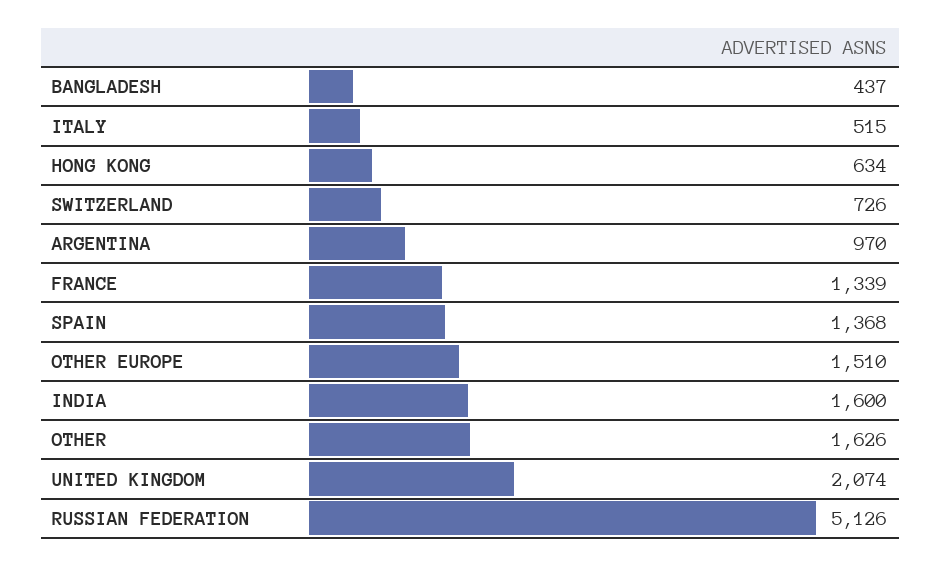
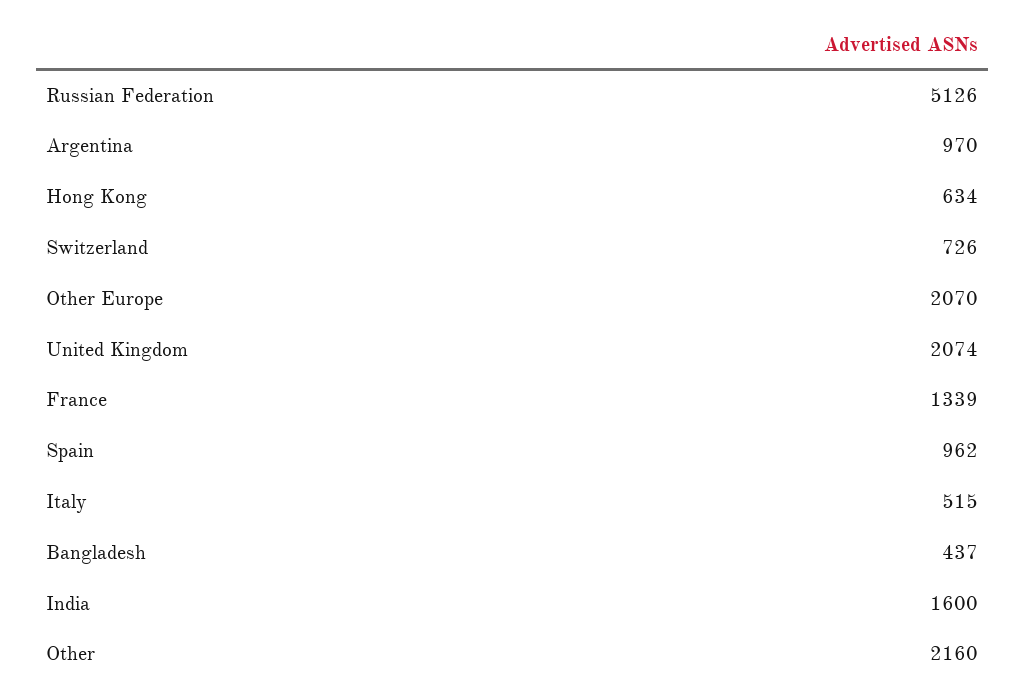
  {
    "BANGLADESH": 437,
    "ITALY": 515,
    "HONG KONG": 634,
    "SWITZERLAND": 726,
    "ARGENTINA": 970,
    "FRANCE": 1339,
-   "SPAIN": 1368,
+   "SPAIN": 962,
-   "OTHER EUROPE": 1510,
+   "OTHER EUROPE": 2070,
    "INDIA": 1600,
-   "OTHER": 1626,
+   "OTHER": 2160,
    "UNITED KINGDOM": 2074,
    "RUSSIAN FEDERATION": 5126
  }

